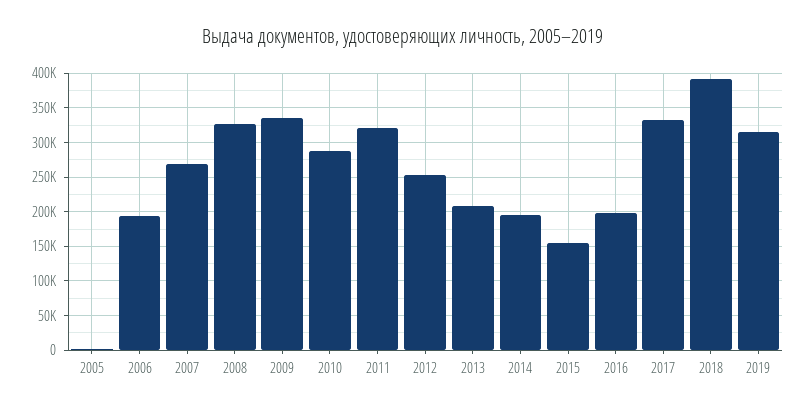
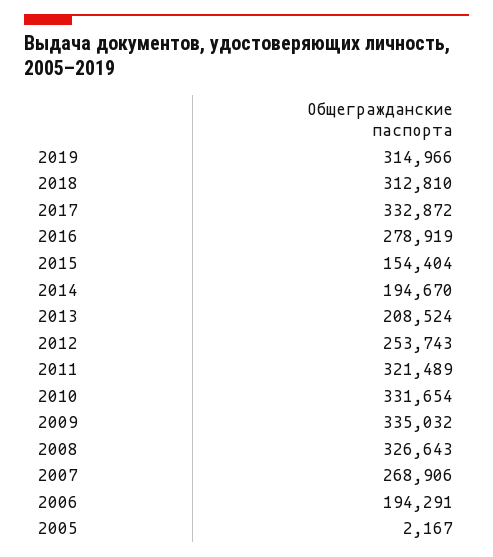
  {
    "2005": 2167,
    "2006": 194291,
    "2007": 268906,
    "2008": 326643,
    "2009": 335032,
-   "2010": 290000,
+   "2010": 331654,
    "2011": 321489,
    "2012": 253743,
    "2013": 208524,
    "2014": 194670,
    "2015": 154404,
-   "2016": 200000,
+   "2016": 278919,
    "2017": 332872,
-   "2018": 390000,
+   "2018": 312810,
    "2019": 314966
  }

